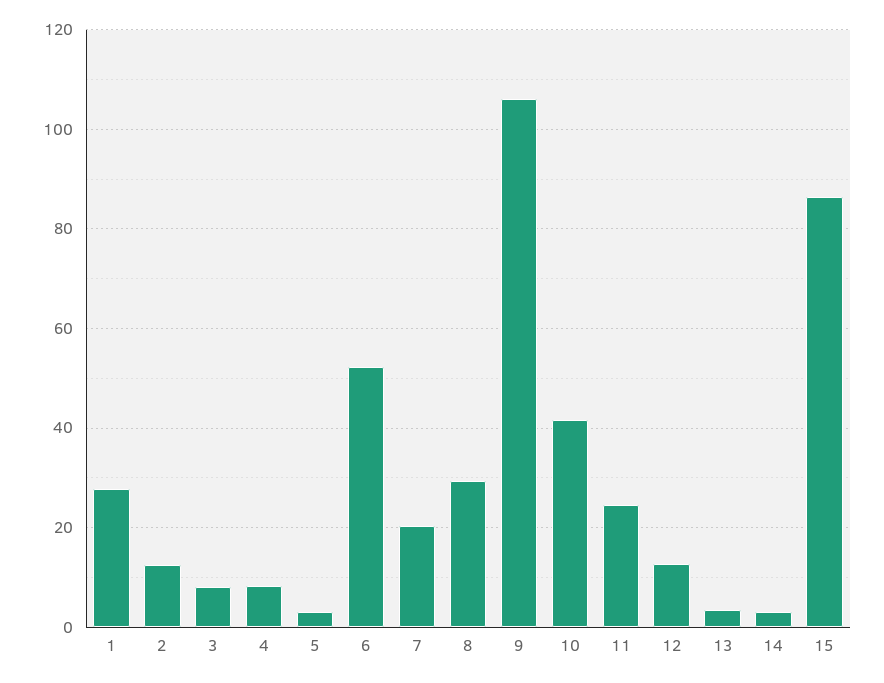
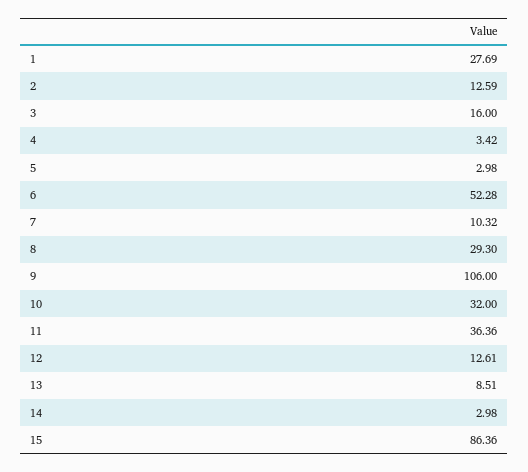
  {
    "1": 27.69,
    "2": 12.59,
-   "3": 8,
+   "3": 16,
-   "4": 8,
+   "4": 3.42,
    "5": 2.98,
    "6": 52.28,
-   "7": 20,
+   "7": 10.32,
    "8": 29.3,
    "9": 106,
-   "10": 42,
+   "10": 32,
-   "11": 24,
+   "11": 36.36,
    "12": 12.61,
-   "13": 4,
+   "13": 8.51,
    "14": 2.98,
    "15": 86.36
  }

